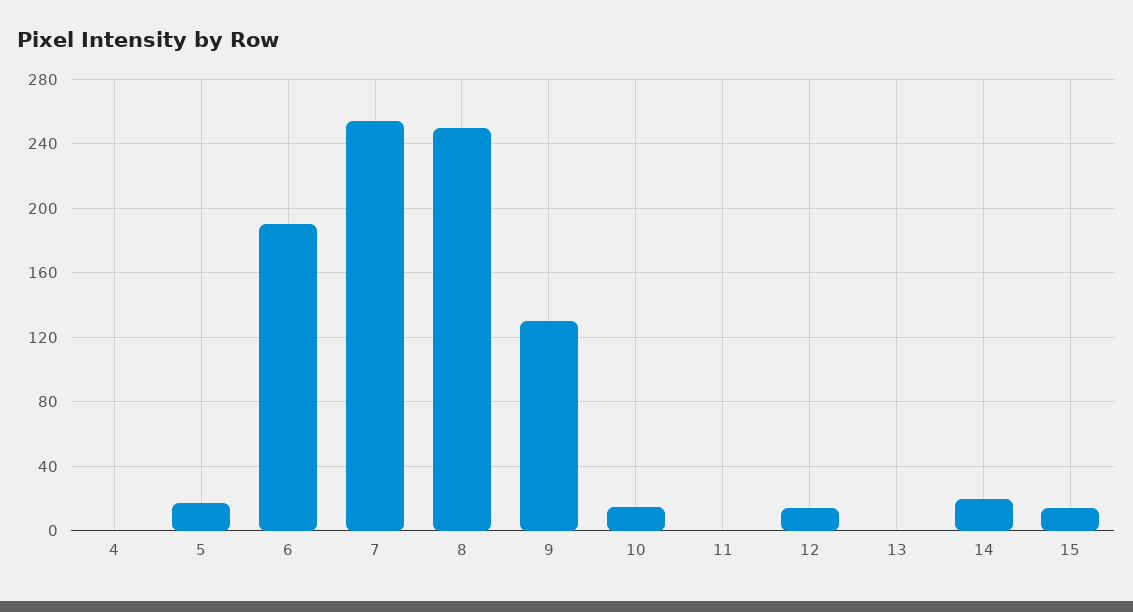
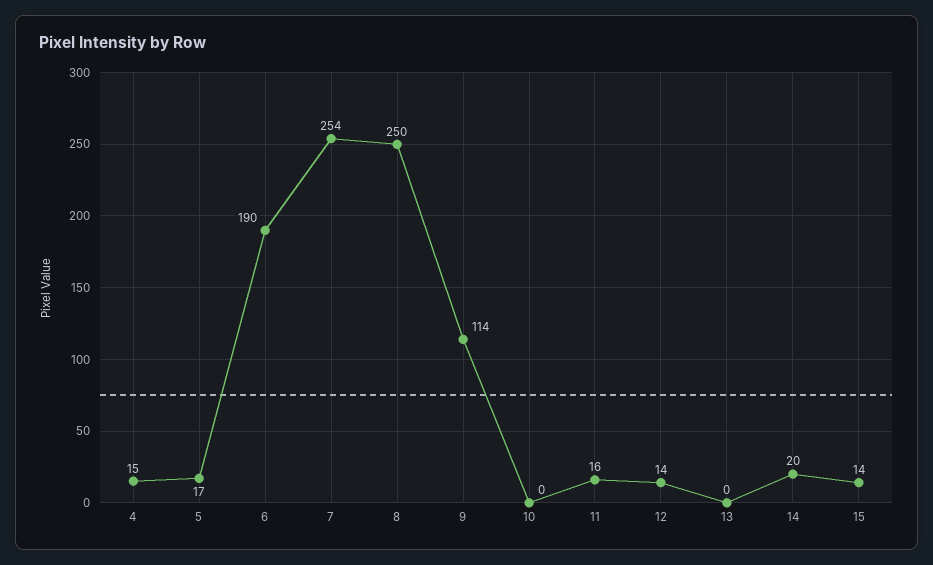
  {
-   "4": 0,
+   "4": 15,
    "5": 17,
    "6": 190,
    "7": 254,
    "8": 250,
-   "9": 130,
+   "9": 114,
-   "10": 15,
+   "10": 0,
-   "11": 0,
+   "11": 16,
    "12": 14,
    "13": 0,
    "14": 20,
    "15": 14
  }

